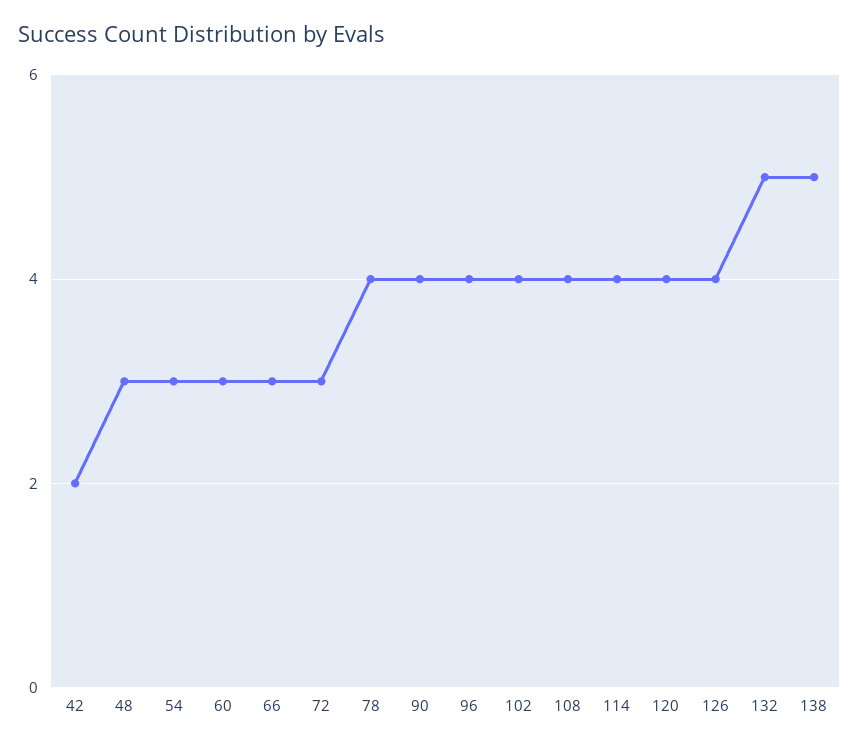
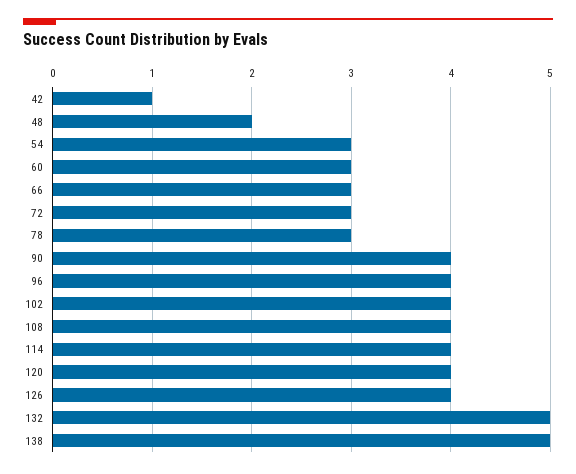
  {
-   "42": 2,
+   "42": 1,
-   "48": 3,
+   "48": 2,
    "54": 3,
    "60": 3,
    "66": 3,
    "72": 3,
-   "78": 4,
+   "78": 3,
    "90": 4,
    "96": 4,
    "102": 4,
    "108": 4,
    "114": 4,
    "120": 4,
    "126": 4,
    "132": 5,
    "138": 5
  }

